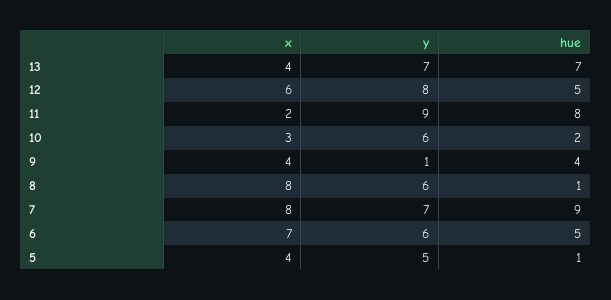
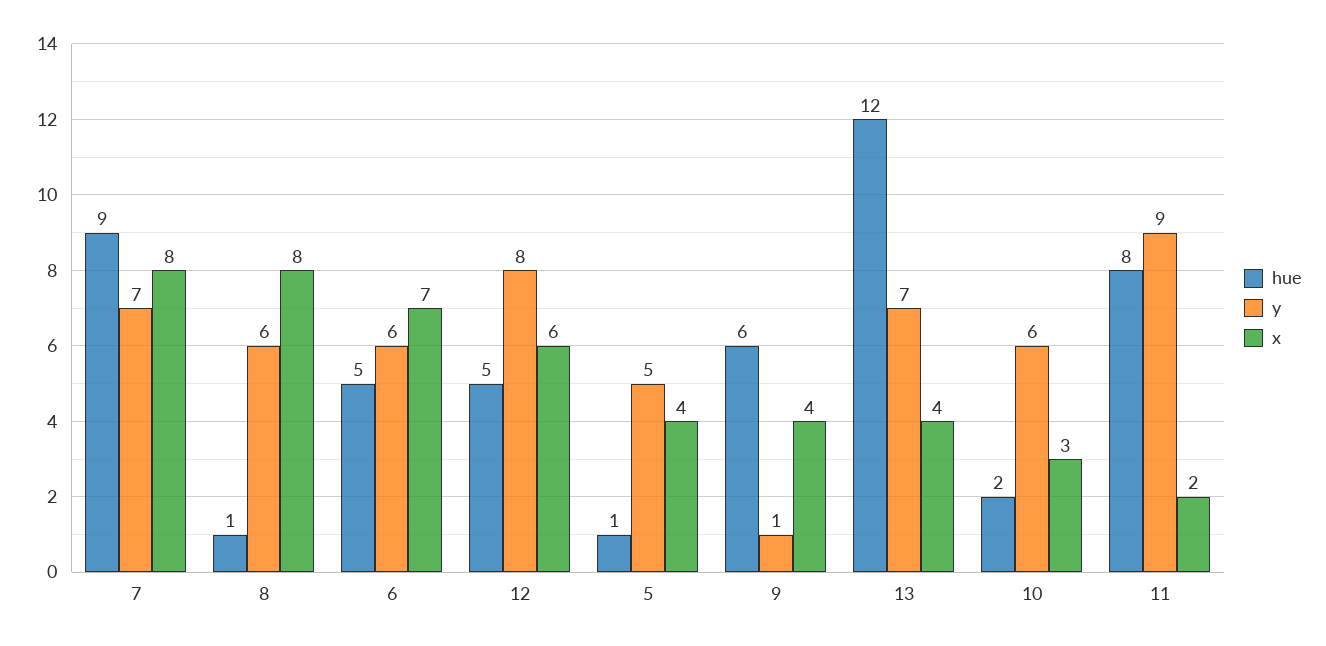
  {
    "x": {
      "13": 4,
      "12": 6,
      "11": 2,
      "10": 3,
      "9": 4,
      "8": 8,
      "7": 8,
      "6": 7,
      "5": 4
    },
    "y": {
      "13": 7,
      "12": 8,
      "11": 9,
      "10": 6,
      "9": 1,
      "8": 6,
      "7": 7,
      "6": 6,
      "5": 5
    },
    "hue": {
-     "13": 7,
+     "13": 12,
      "12": 5,
      "11": 8,
      "10": 2,
-     "9": 4,
+     "9": 6,
      "8": 1,
      "7": 9,
      "6": 5,
      "5": 1
    }
  }

